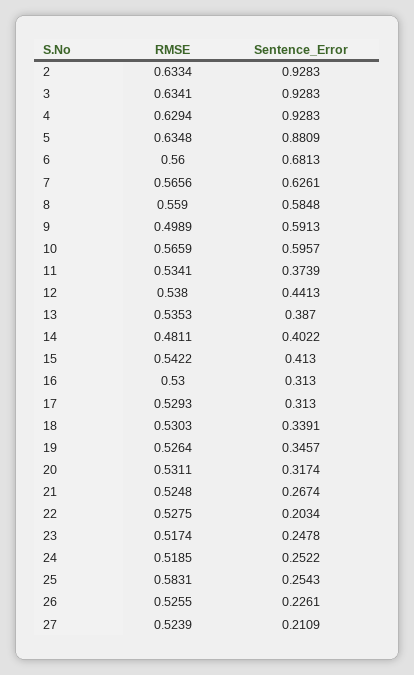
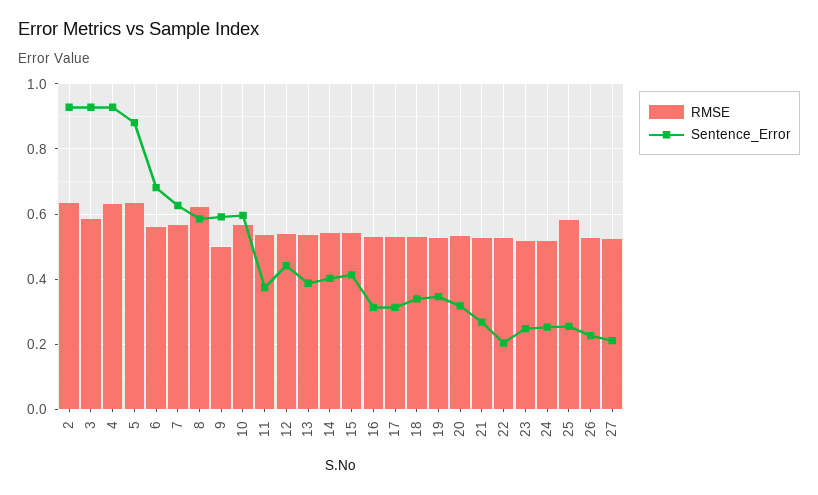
  {
    "RMSE": {
      "2": 0.6334,
-     "3": 0.6341,
+     "3": 0.58,
      "4": 0.6294,
      "5": 0.6348,
      "6": 0.56,
      "7": 0.5656,
-     "8": 0.559,
+     "8": 0.62,
      "9": 0.4989,
      "10": 0.5659,
      "11": 0.5341,
      "12": 0.538,
      "13": 0.5353,
-     "14": 0.4811,
+     "14": 0.54,
      "15": 0.5422,
      "16": 0.53,
      "17": 0.5293,
      "18": 0.5303,
      "19": 0.5264,
      "20": 0.5311,
      "21": 0.5248,
      "22": 0.5275,
      "23": 0.5174,
      "24": 0.5185,
      "25": 0.5831,
      "26": 0.5255,
      "27": 0.5239
    },
    "Sentence_Error": {
      "2": 0.9283,
      "3": 0.9283,
      "4": 0.9283,
      "5": 0.8809,
      "6": 0.6813,
      "7": 0.6261,
      "8": 0.5848,
      "9": 0.5913,
      "10": 0.5957,
      "11": 0.3739,
      "12": 0.4413,
      "13": 0.387,
      "14": 0.4022,
      "15": 0.413,
      "16": 0.313,
      "17": 0.313,
      "18": 0.3391,
      "19": 0.3457,
      "20": 0.3174,
      "21": 0.2674,
      "22": 0.2034,
      "23": 0.2478,
      "24": 0.2522,
      "25": 0.2543,
      "26": 0.2261,
      "27": 0.2109
    }
  }

